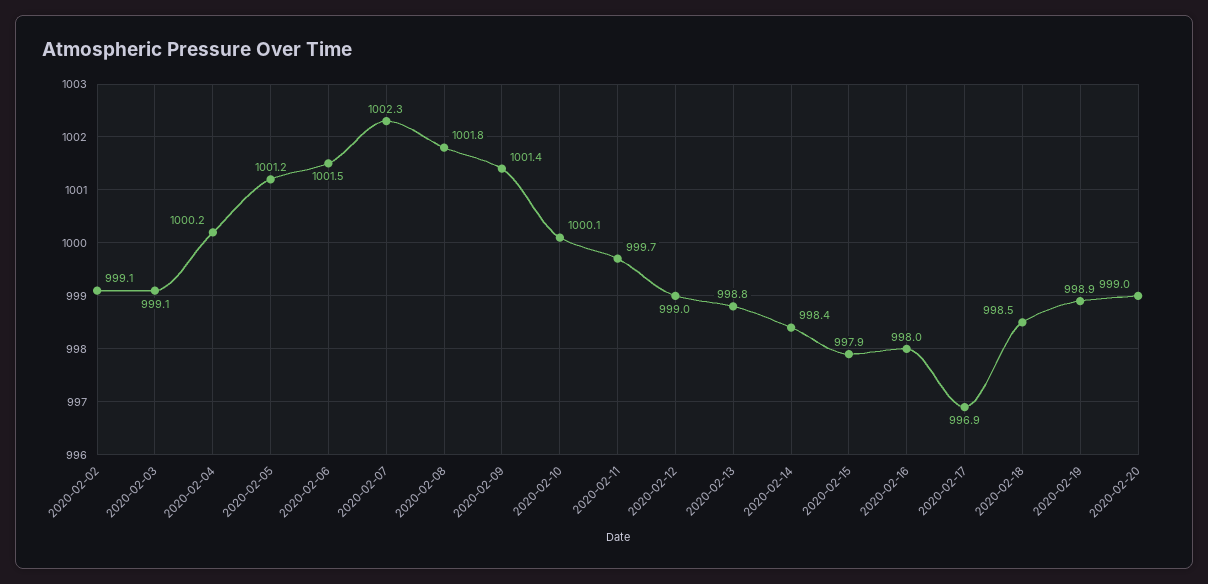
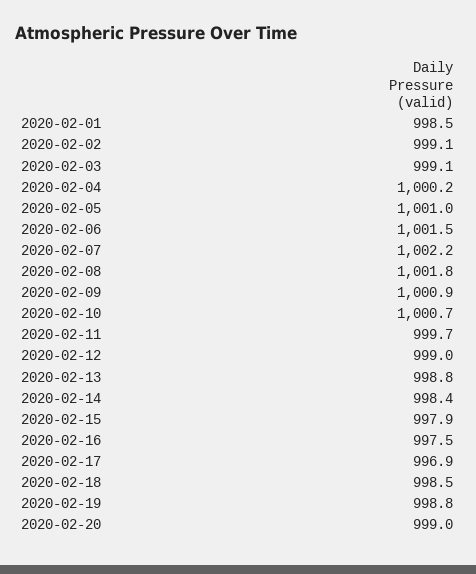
  {
    "2020-02-02": 999.1,
    "2020-02-03": 999.1,
    "2020-02-04": 1000.2,
-   "2020-02-05": 1001.2,
+   "2020-02-05": 1001,
    "2020-02-06": 1001.5,
-   "2020-02-07": 1002.3,
+   "2020-02-07": 1002.2,
    "2020-02-08": 1001.8,
-   "2020-02-09": 1001.4,
+   "2020-02-09": 1000.9,
-   "2020-02-10": 1000.1,
+   "2020-02-10": 1000.7,
    "2020-02-11": 999.7,
    "2020-02-12": 999,
    "2020-02-13": 998.8,
    "2020-02-14": 998.4,
    "2020-02-15": 997.9,
-   "2020-02-16": 998,
+   "2020-02-16": 997.5,
    "2020-02-17": 996.9,
    "2020-02-18": 998.5,
-   "2020-02-19": 998.9,
+   "2020-02-19": 998.8,
-   "2020-02-20": 999
+   "2020-02-20": 999,
+   "2020-02-01": 998.5
  }

